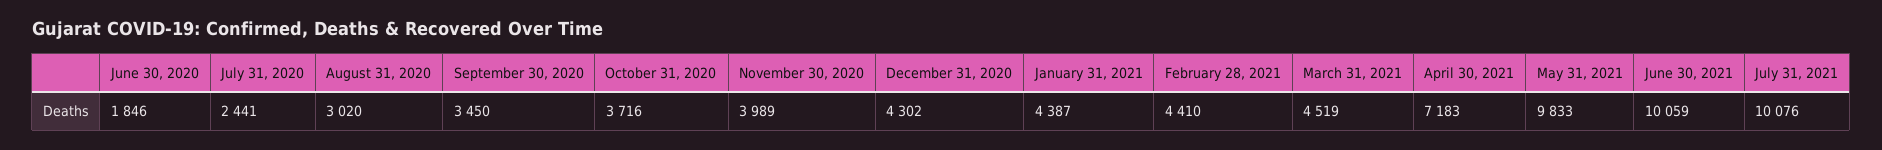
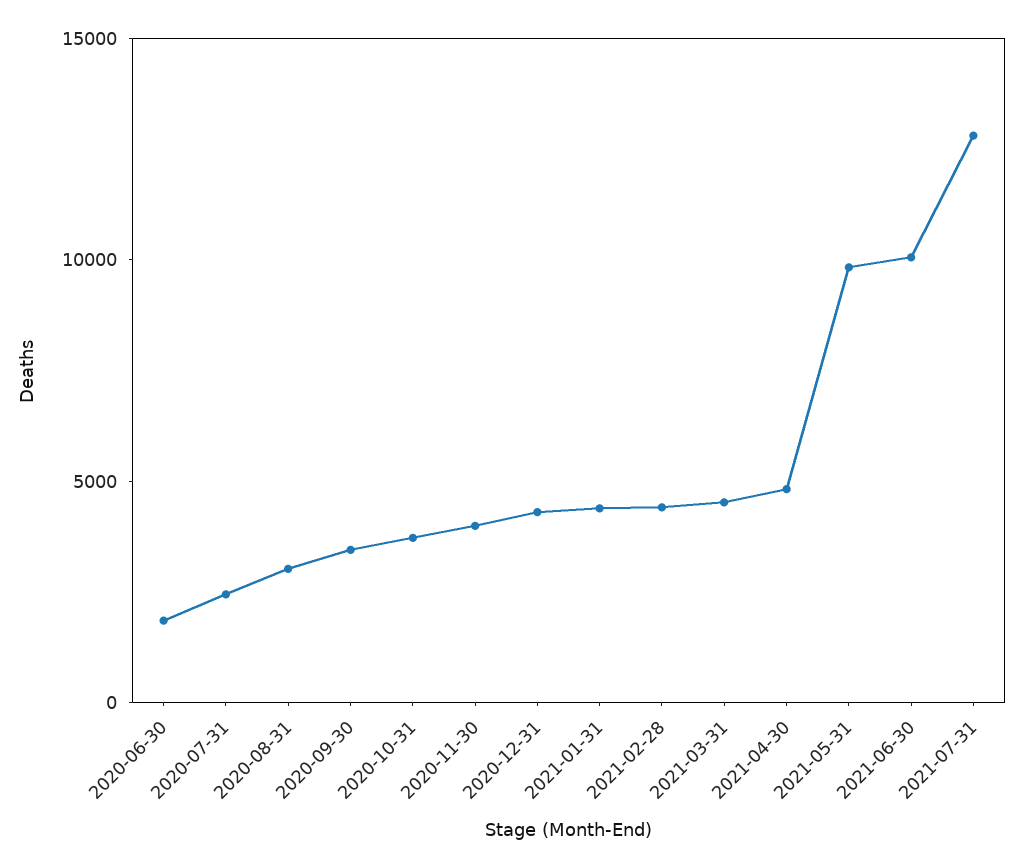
  {
    "June 30, 2020": 1846,
    "July 31, 2020": 2441,
    "August 31, 2020": 3020,
    "September 30, 2020": 3450,
    "October 31, 2020": 3716,
    "November 30, 2020": 3989,
    "December 31, 2020": 4302,
    "January 31, 2021": 4387,
    "February 28, 2021": 4410,
    "March 31, 2021": 4519,
-   "April 30, 2021": 7183,
+   "April 30, 2021": 5000,
    "May 31, 2021": 9833,
    "June 30, 2021": 10059,
-   "July 31, 2021": 10076
+   "July 31, 2021": 13000
  }

